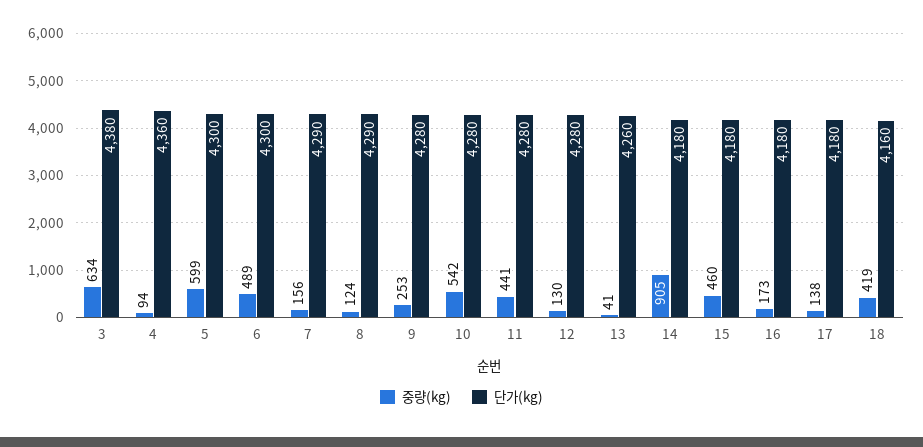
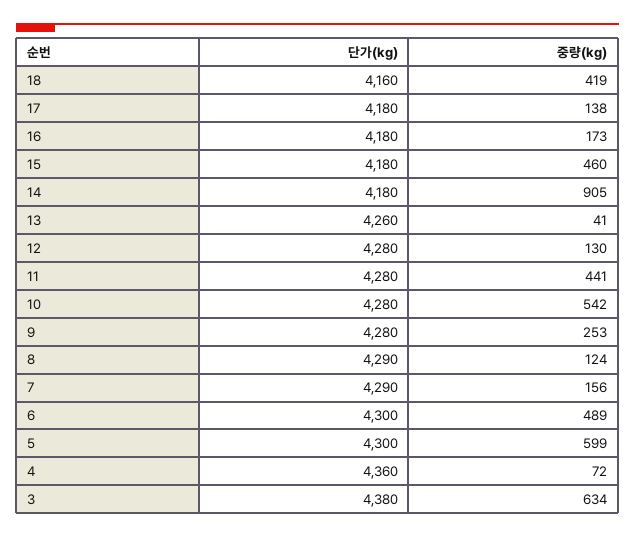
  {
    "중량(kg)": {
      "3": 634,
-     "4": 94,
+     "4": 72,
      "5": 599,
      "6": 489,
      "7": 156,
      "8": 124,
      "9": 253,
      "10": 542,
      "11": 441,
      "12": 130,
      "13": 41,
      "14": 905,
      "15": 460,
      "16": 173,
      "17": 138,
      "18": 419
    },
    "단가(kg)": {
      "3": 4380,
      "4": 4360,
      "5": 4300,
      "6": 4300,
      "7": 4290,
      "8": 4290,
      "9": 4280,
      "10": 4280,
      "11": 4280,
      "12": 4280,
      "13": 4260,
      "14": 4180,
      "15": 4180,
      "16": 4180,
      "17": 4180,
      "18": 4160
    }
  }

